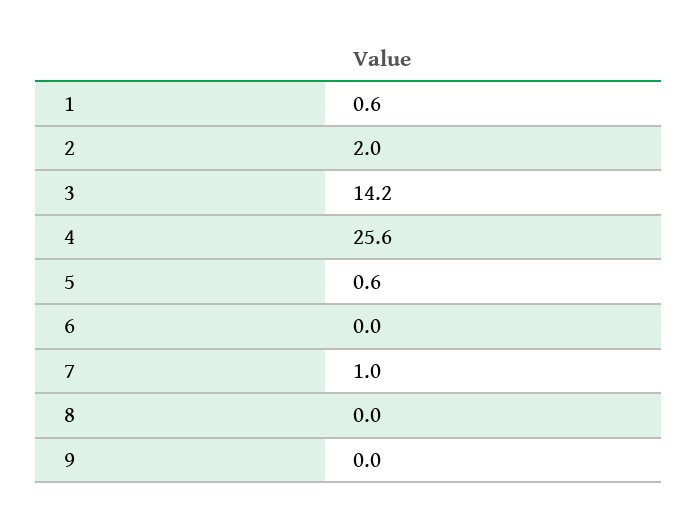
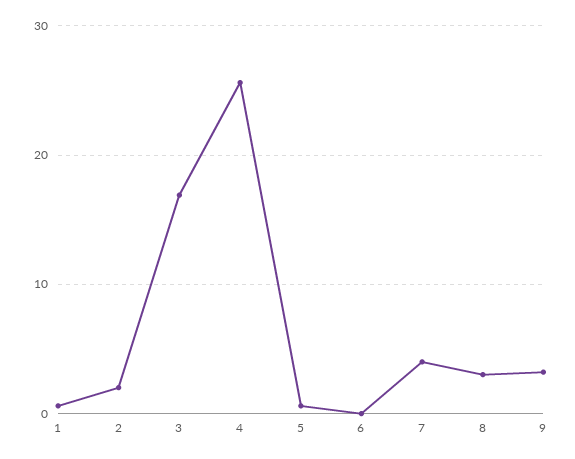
  {
    "1": 0.6,
    "2": 2,
-   "3": 14.2,
+   "3": 17,
    "4": 25.6,
    "5": 0.6,
    "6": 0,
-   "7": 1,
+   "7": 4,
-   "8": 0,
+   "8": 3,
-   "9": 0
+   "9": 3
  }

